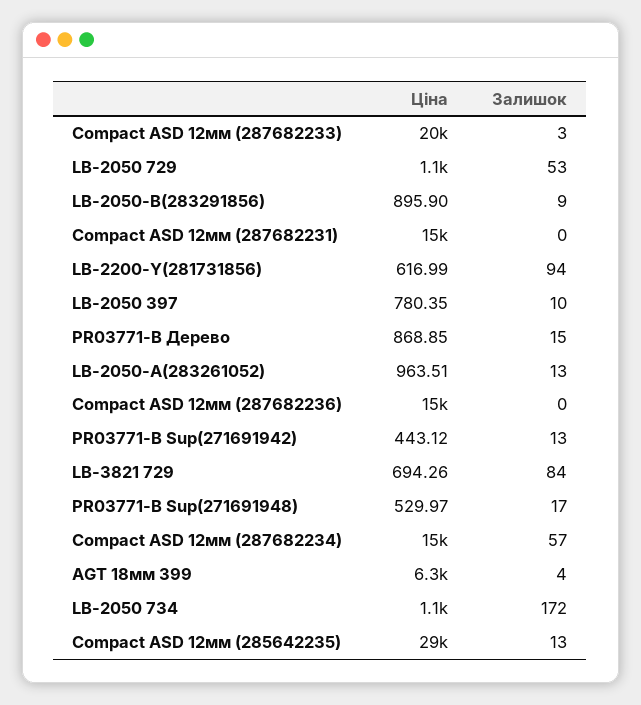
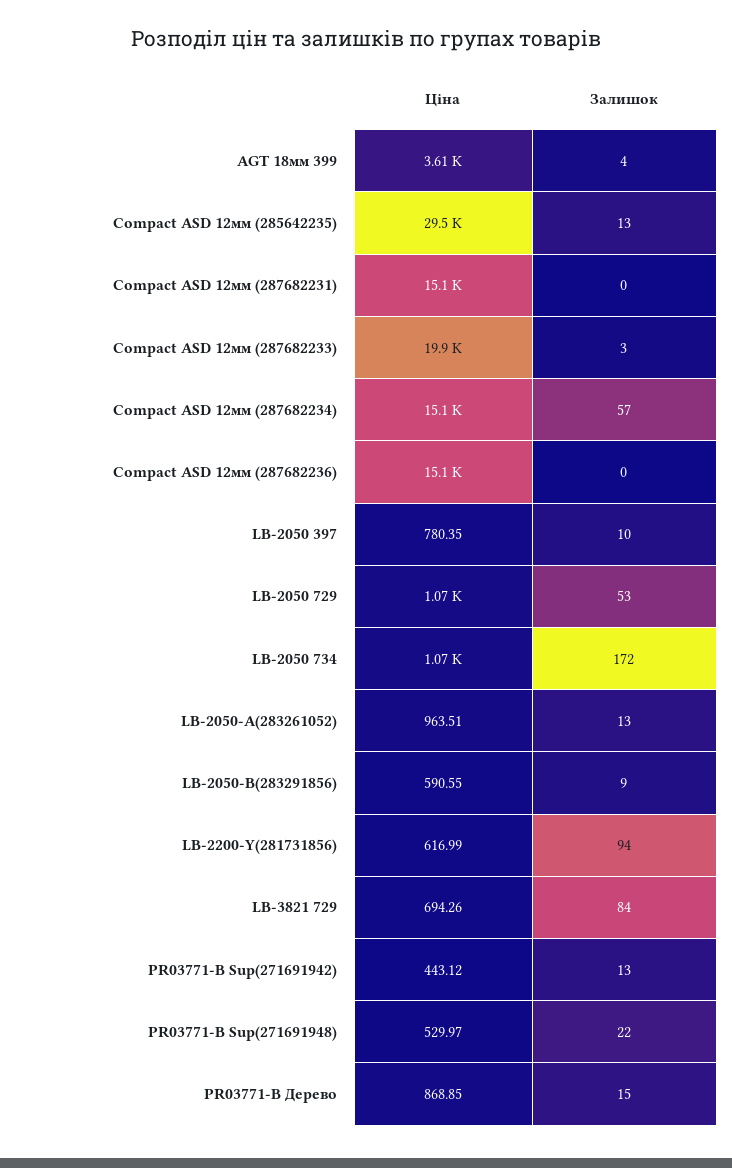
  {
    "Ціна": {
      "Compact ASD 12мм (287682233)": 19900,
      "LB-2050 729": 1070,
-     "LB-2050-В(283291856)": 895.9,
+     "LB-2050-В(283291856)": 590.55,
      "Compact ASD 12мм (287682231)": 15100,
      "LB-2200-Y(281731856)": 616.99,
      "LB-2050 397": 780.35,
      "PR03771-B Дерево": 868.85,
      "LB-2050-А(283261052)": 963.51,
      "Compact ASD 12мм (287682236)": 15100,
      "PR03771-B Sup(271691942)": 443.12,
      "LB-3821 729": 694.26,
      "PR03771-B Sup(271691948)": 529.97,
      "Compact ASD 12мм (287682234)": 15100,
-     "AGT 18мм 399": 6300,
+     "AGT 18мм 399": 3610,
      "LB-2050 734": 1070,
      "Compact ASD 12мм (285642235)": 29500
    },
    "Залишок": {
      "Compact ASD 12мм (287682233)": 3,
      "LB-2050 729": 53,
      "LB-2050-В(283291856)": 9,
      "Compact ASD 12мм (287682231)": 0,
      "LB-2200-Y(281731856)": 94,
      "LB-2050 397": 10,
      "PR03771-B Дерево": 15,
      "LB-2050-А(283261052)": 13,
      "Compact ASD 12мм (287682236)": 0,
      "PR03771-B Sup(271691942)": 13,
      "LB-3821 729": 84,
-     "PR03771-B Sup(271691948)": 17,
+     "PR03771-B Sup(271691948)": 22,
      "Compact ASD 12мм (287682234)": 57,
      "AGT 18мм 399": 4,
      "LB-2050 734": 172,
      "Compact ASD 12мм (285642235)": 13
    }
  }

